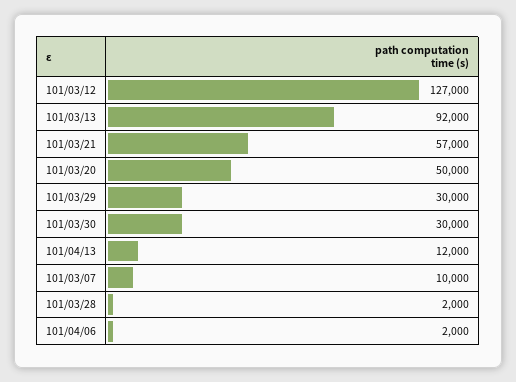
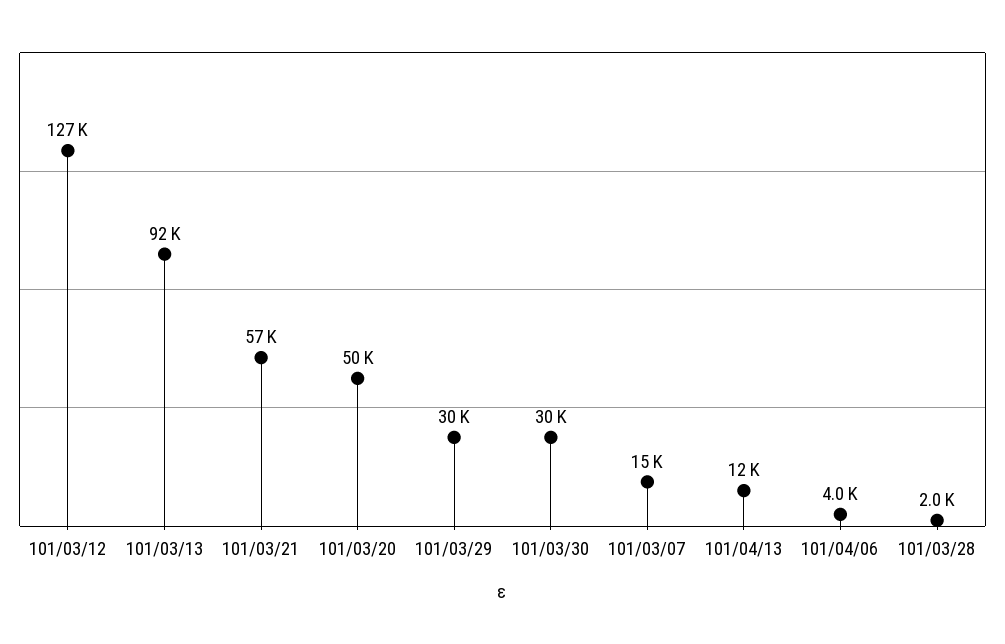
  {
    "101/03/12": 127000,
    "101/03/13": 92000,
    "101/03/21": 57000,
    "101/03/20": 50000,
    "101/03/29": 30000,
    "101/03/30": 30000,
    "101/04/13": 12000,
-   "101/03/07": 10000,
+   "101/03/07": 15000,
    "101/03/28": 2000,
-   "101/04/06": 2000
+   "101/04/06": 4000
  }

